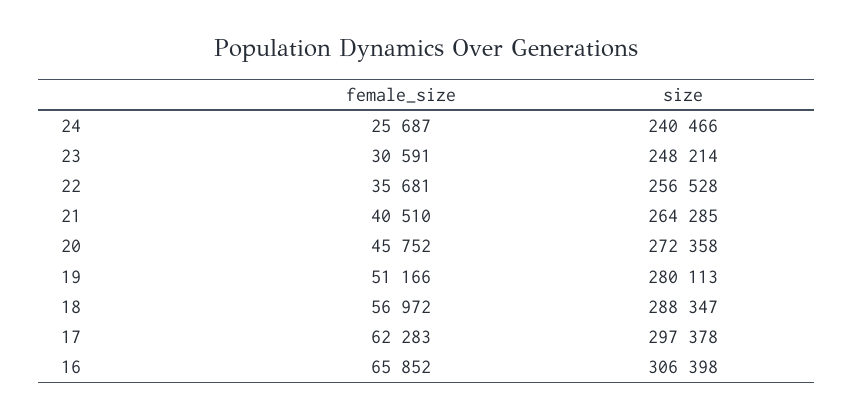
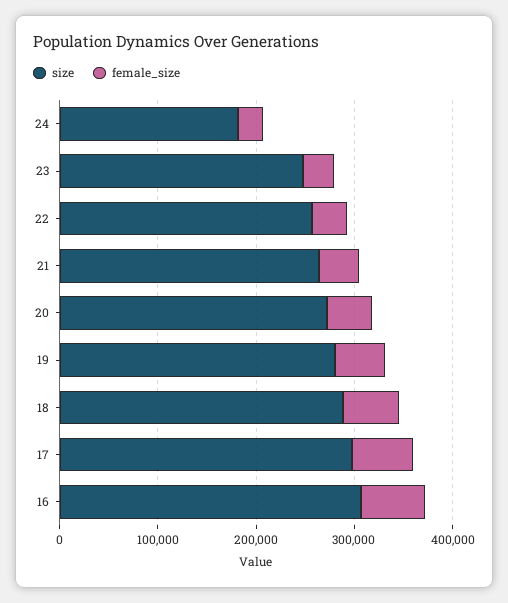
  {
    "female_size": {
      "24": 25687,
      "23": 30591,
      "22": 35681,
      "21": 40510,
      "20": 45752,
      "19": 51166,
      "18": 56972,
      "17": 62283,
      "16": 65852
    },
    "size": {
-     "24": 240466,
+     "24": 180000,
      "23": 248214,
      "22": 256528,
      "21": 264285,
      "20": 272358,
      "19": 280113,
      "18": 288347,
      "17": 297378,
      "16": 306398
    }
  }

